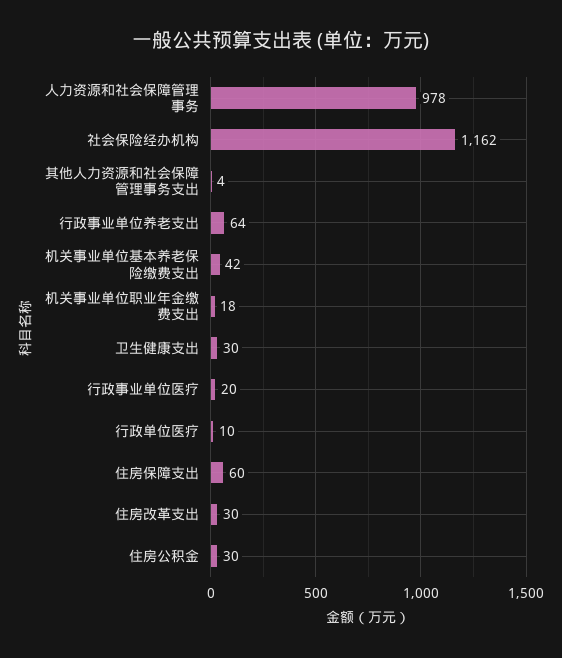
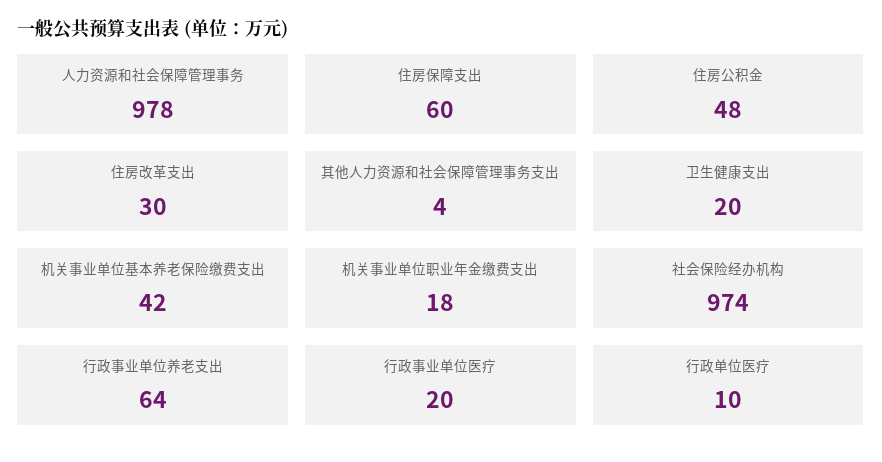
  {
    "人力资源和社会保障管理事务": 978,
-   "社会保险经办机构": 1162,
+   "社会保险经办机构": 974,
    "其他人力资源和社会保障管理事务支出": 4,
    "行政事业单位养老支出": 64,
    "机关事业单位基本养老保险缴费支出": 42,
    "机关事业单位职业年金缴费支出": 18,
-   "卫生健康支出": 30,
+   "卫生健康支出": 20,
    "行政事业单位医疗": 20,
    "行政单位医疗": 10,
    "住房保障支出": 60,
    "住房改革支出": 30,
-   "住房公积金": 30
+   "住房公积金": 48
  }

